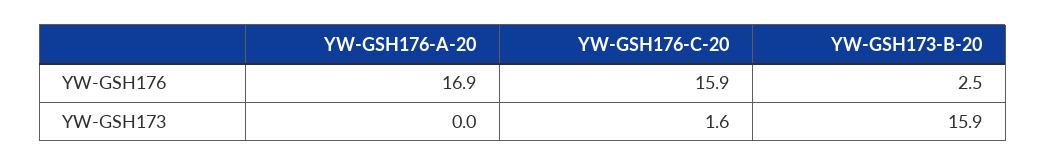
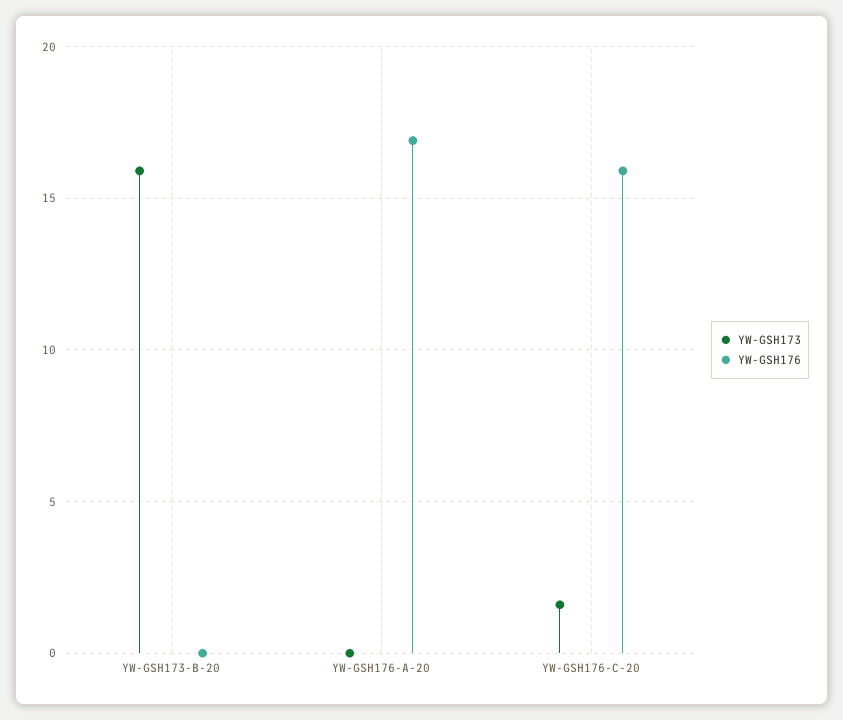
  {
    "YW-GSH176": {
      "YW-GSH176-A-20": 16.9,
      "YW-GSH176-C-20": 15.9,
-     "YW-GSH173-B-20": 2.5
+     "YW-GSH173-B-20": 0
    },
    "YW-GSH173": {
      "YW-GSH176-A-20": 0,
      "YW-GSH176-C-20": 1.6,
      "YW-GSH173-B-20": 15.9
    }
  }

